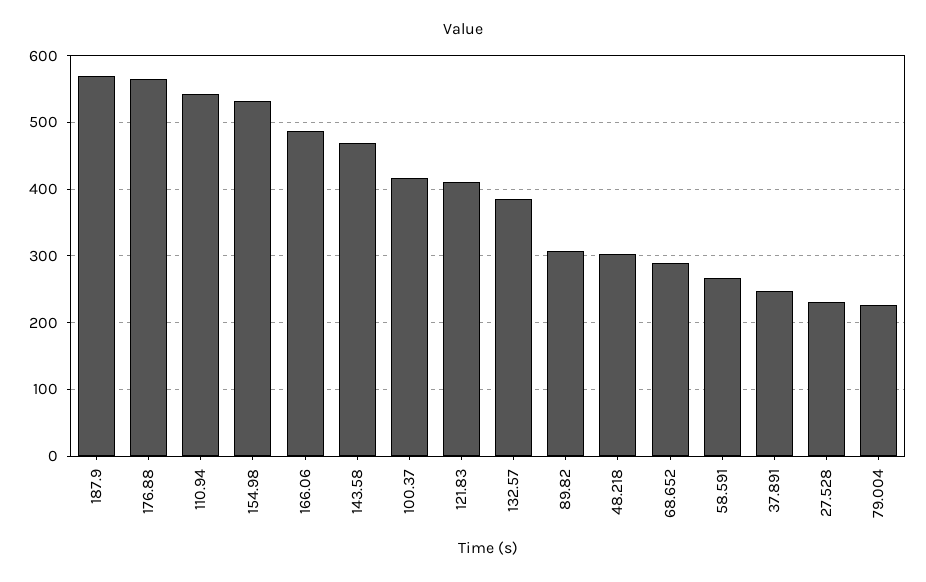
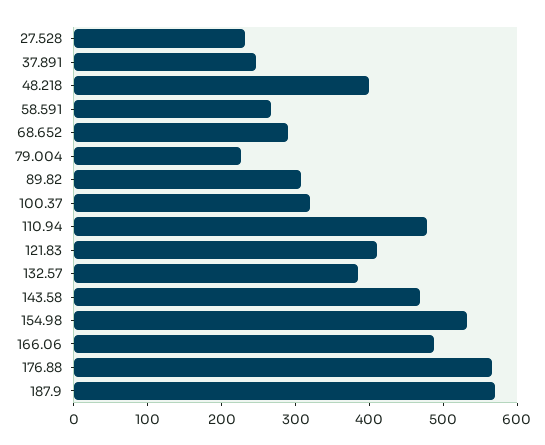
  {
    "187.9": 570,
    "176.88": 570,
-   "110.94": 540,
+   "110.94": 480,
    "154.98": 530,
    "166.06": 490,
    "143.58": 470,
-   "100.37": 420,
+   "100.37": 320,
    "121.83": 410,
    "132.57": 380,
    "89.82": 310,
-   "48.218": 300,
+   "48.218": 400,
    "68.652": 290,
    "58.591": 270,
    "37.891": 250,
    "27.528": 230,
    "79.004": 230
  }

